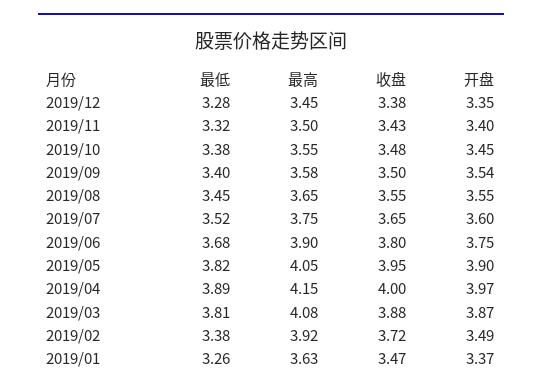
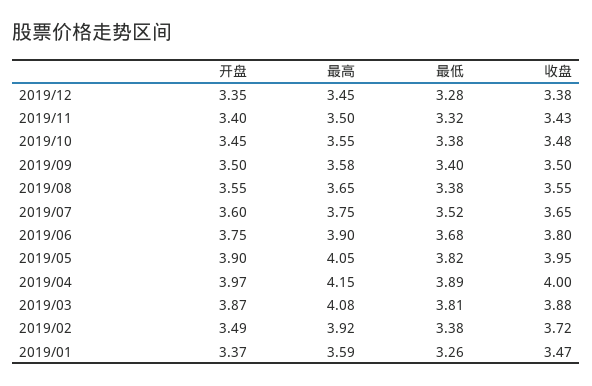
  {
    "最低": {
      "2019/12": 3.28,
      "2019/11": 3.32,
      "2019/10": 3.38,
      "2019/09": 3.4,
-     "2019/08": 3.45,
+     "2019/08": 3.38,
      "2019/07": 3.52,
      "2019/06": 3.68,
      "2019/05": 3.82,
      "2019/04": 3.89,
      "2019/03": 3.81,
      "2019/02": 3.38,
      "2019/01": 3.26
    },
    "最高": {
      "2019/12": 3.45,
      "2019/11": 3.5,
      "2019/10": 3.55,
      "2019/09": 3.58,
      "2019/08": 3.65,
      "2019/07": 3.75,
      "2019/06": 3.9,
      "2019/05": 4.05,
      "2019/04": 4.15,
      "2019/03": 4.08,
      "2019/02": 3.92,
-     "2019/01": 3.63
+     "2019/01": 3.59
    },
    "收盘": {
      "2019/12": 3.38,
      "2019/11": 3.43,
      "2019/10": 3.48,
      "2019/09": 3.5,
      "2019/08": 3.55,
      "2019/07": 3.65,
      "2019/06": 3.8,
      "2019/05": 3.95,
      "2019/04": 4,
      "2019/03": 3.88,
      "2019/02": 3.72,
      "2019/01": 3.47
    },
    "开盘": {
      "2019/12": 3.35,
      "2019/11": 3.4,
      "2019/10": 3.45,
-     "2019/09": 3.54,
+     "2019/09": 3.5,
      "2019/08": 3.55,
      "2019/07": 3.6,
      "2019/06": 3.75,
      "2019/05": 3.9,
      "2019/04": 3.97,
      "2019/03": 3.87,
      "2019/02": 3.49,
      "2019/01": 3.37
    }
  }

